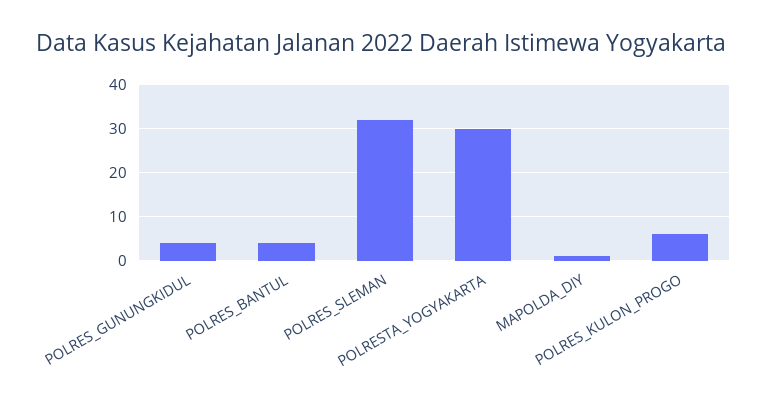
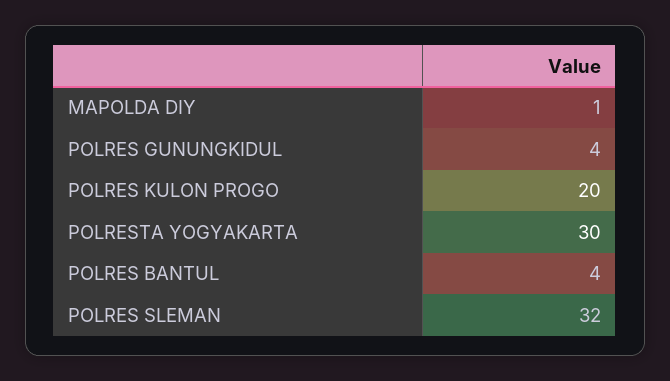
  {
    "POLRES_GUNUNGKIDUL": 4,
    "POLRES_BANTUL": 4,
    "POLRES_SLEMAN": 32,
    "POLRESTA_YOGYAKARTA": 30,
    "MAPOLDA_DIY": 1,
-   "POLRES_KULON_PROGO": 5
+   "POLRES_KULON_PROGO": 20
  }

